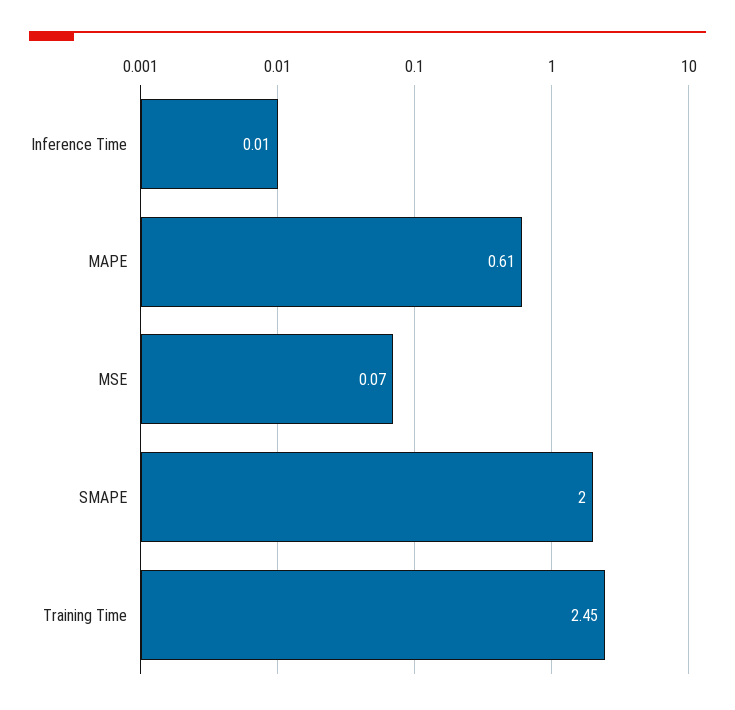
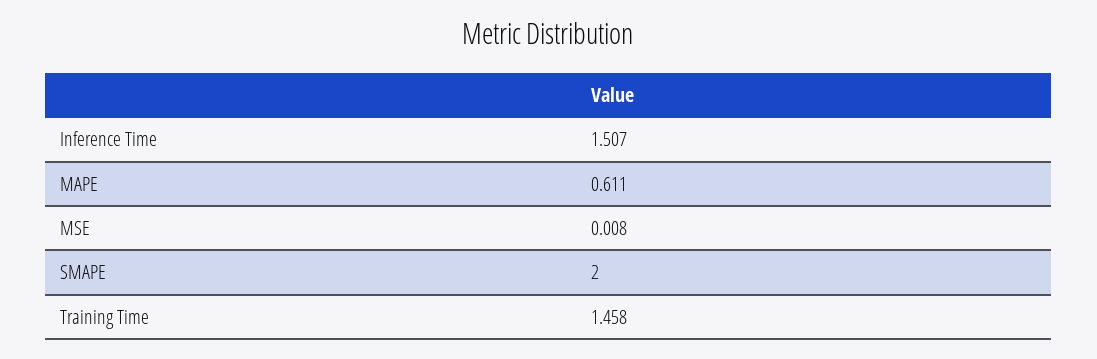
  {
-   "Inference Time": 0.01,
+   "Inference Time": 1.507,
    "MAPE": 0.611,
-   "MSE": 0.07,
+   "MSE": 0.008,
    "SMAPE": 2,
-   "Training Time": 2.45
+   "Training Time": 1.458
  }

